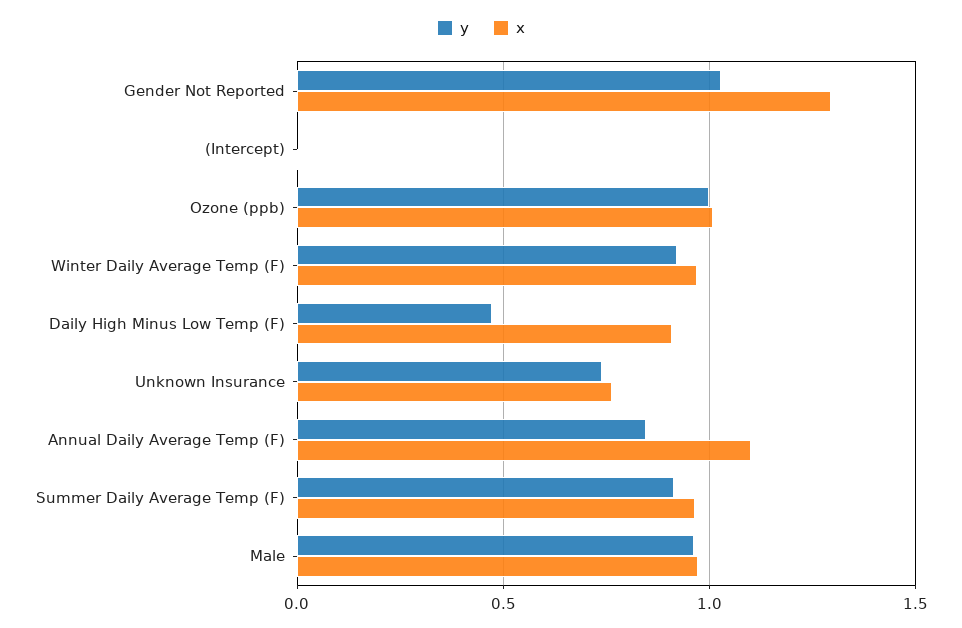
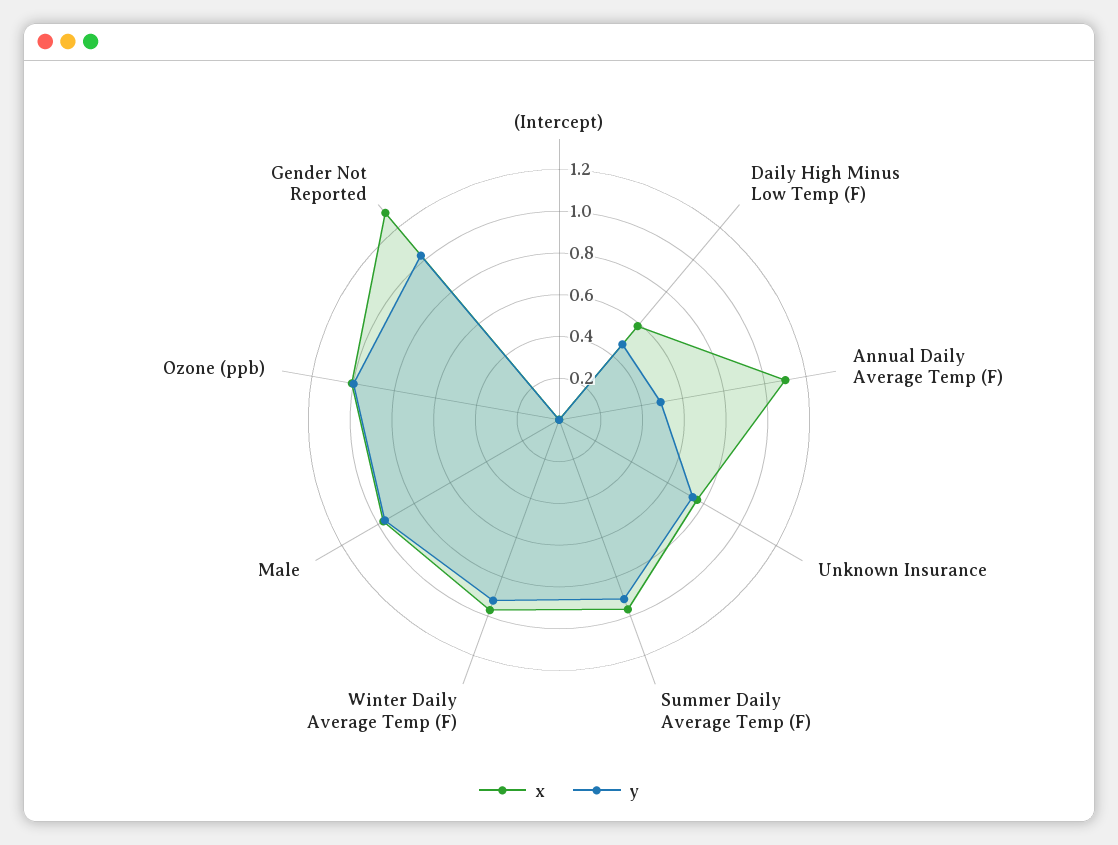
  {
    "y": {
      "Gender Not Reported": 1.05,
      "(Intercept)": 0,
      "Ozone (ppb)": 1,
      "Winter Daily Average Temp (F)": 0.9,
      "Daily High Minus Low Temp (F)": 0.45,
      "Unknown Insurance": 0.75,
-     "Annual Daily Average Temp (F)": 0.85,
+     "Annual Daily Average Temp (F)": 0.5,
      "Summer Daily Average Temp (F)": 0.9,
      "Male": 0.95
    },
    "x": {
      "Gender Not Reported": 1.3,
      "(Intercept)": 0,
      "Ozone (ppb)": 1,
      "Winter Daily Average Temp (F)": 0.95,
-     "Daily High Minus Low Temp (F)": 0.9,
+     "Daily High Minus Low Temp (F)": 0.6,
      "Unknown Insurance": 0.75,
      "Annual Daily Average Temp (F)": 1.1,
      "Summer Daily Average Temp (F)": 0.95,
      "Male": 0.95
    }
  }

